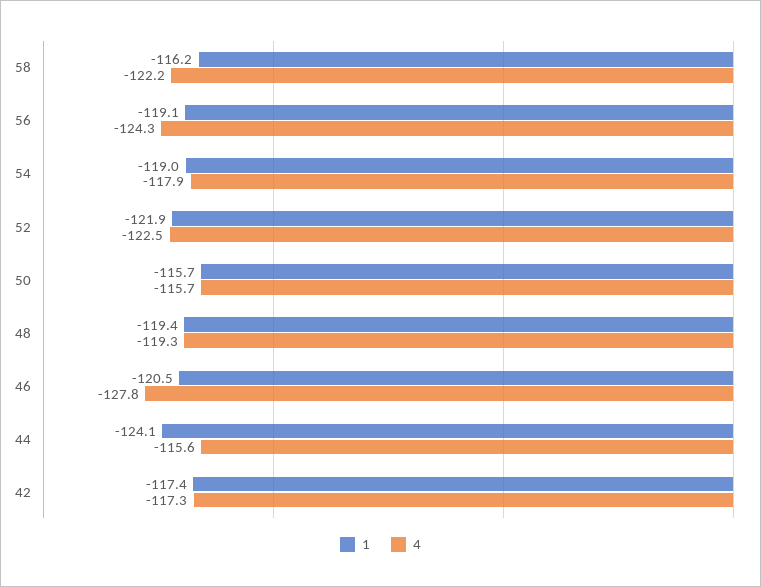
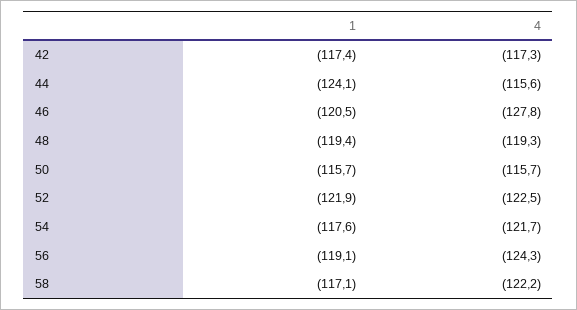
  {
    "1": {
-     "58": -116.2,
+     "58": -117.1,
      "56": -119.1,
-     "54": -119,
+     "54": -117.6,
      "52": -121.9,
      "50": -115.7,
      "48": -119.4,
      "46": -120.5,
      "44": -124.1,
      "42": -117.4
    },
    "4": {
      "58": -122.2,
      "56": -124.3,
-     "54": -117.9,
+     "54": -121.7,
      "52": -122.5,
      "50": -115.7,
      "48": -119.3,
      "46": -127.8,
      "44": -115.6,
      "42": -117.3
    }
  }

